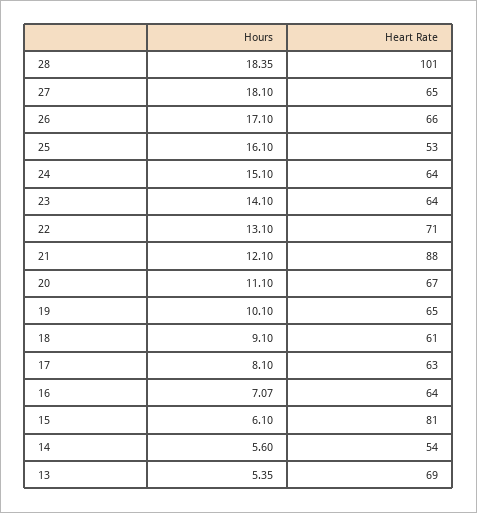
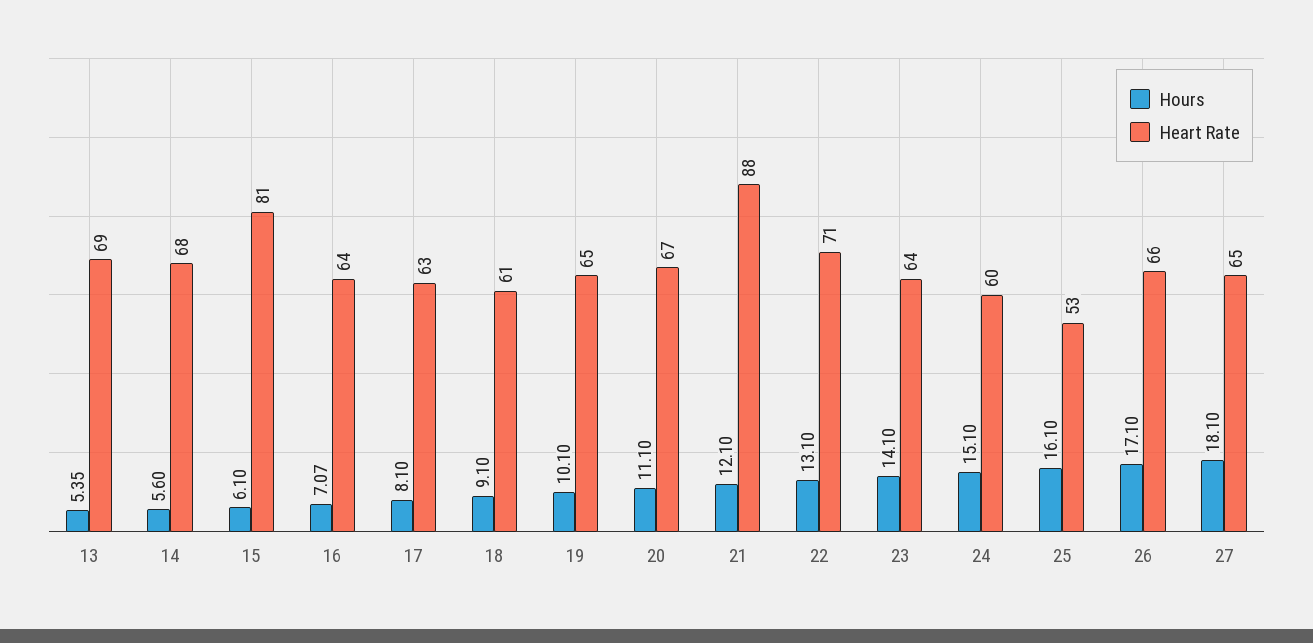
  {
    "Hours": {
-     "28": 18.35,
      "27": 18.1,
      "26": 17.1,
      "25": 16.1,
      "24": 15.1,
      "23": 14.1,
      "22": 13.1,
      "21": 12.1,
      "20": 11.1,
      "19": 10.1,
      "18": 9.1,
      "17": 8.1,
      "16": 7.07,
      "15": 6.1,
      "14": 5.6,
      "13": 5.35
    },
    "Heart Rate": {
-     "28": 101,
      "27": 65,
      "26": 66,
      "25": 53,
-     "24": 64,
+     "24": 60,
      "23": 64,
      "22": 71,
      "21": 88,
      "20": 67,
      "19": 65,
      "18": 61,
      "17": 63,
      "16": 64,
      "15": 81,
-     "14": 54,
+     "14": 68,
      "13": 69
    }
  }

